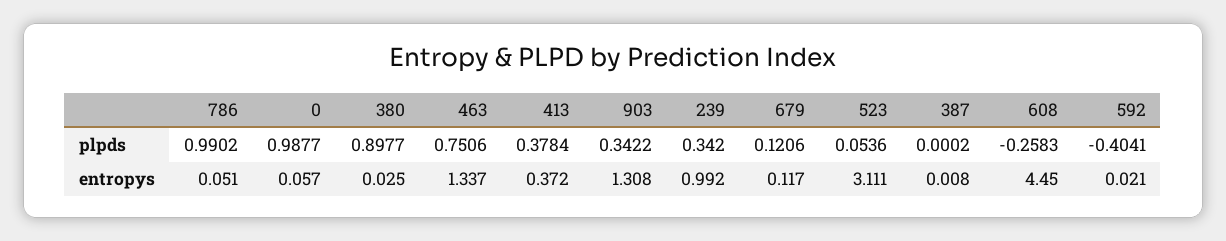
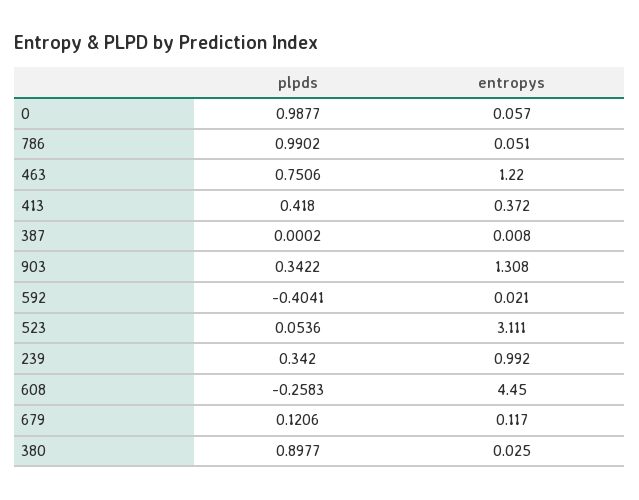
  {
    "786": {
      "plpds": 0.9902,
      "entropys": 0.051
    },
    "0": {
      "plpds": 0.9877,
      "entropys": 0.057
    },
    "380": {
      "plpds": 0.8977,
      "entropys": 0.025
    },
    "463": {
      "plpds": 0.7506,
-     "entropys": 1.337
+     "entropys": 1.22
    },
    "413": {
-     "plpds": 0.3784,
+     "plpds": 0.418,
      "entropys": 0.372
    },
    "903": {
      "plpds": 0.3422,
      "entropys": 1.308
    },
    "239": {
      "plpds": 0.342,
      "entropys": 0.992
    },
    "679": {
      "plpds": 0.1206,
      "entropys": 0.117
    },
    "523": {
      "plpds": 0.0536,
      "entropys": 3.111
    },
    "387": {
      "plpds": 0.0002,
      "entropys": 0.008
    },
    "608": {
      "plpds": -0.2583,
      "entropys": 4.45
    },
    "592": {
      "plpds": -0.4041,
      "entropys": 0.021
    }
  }

